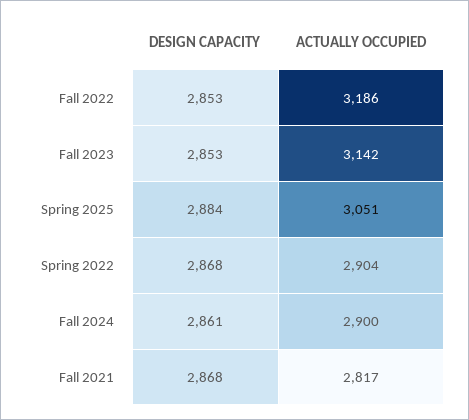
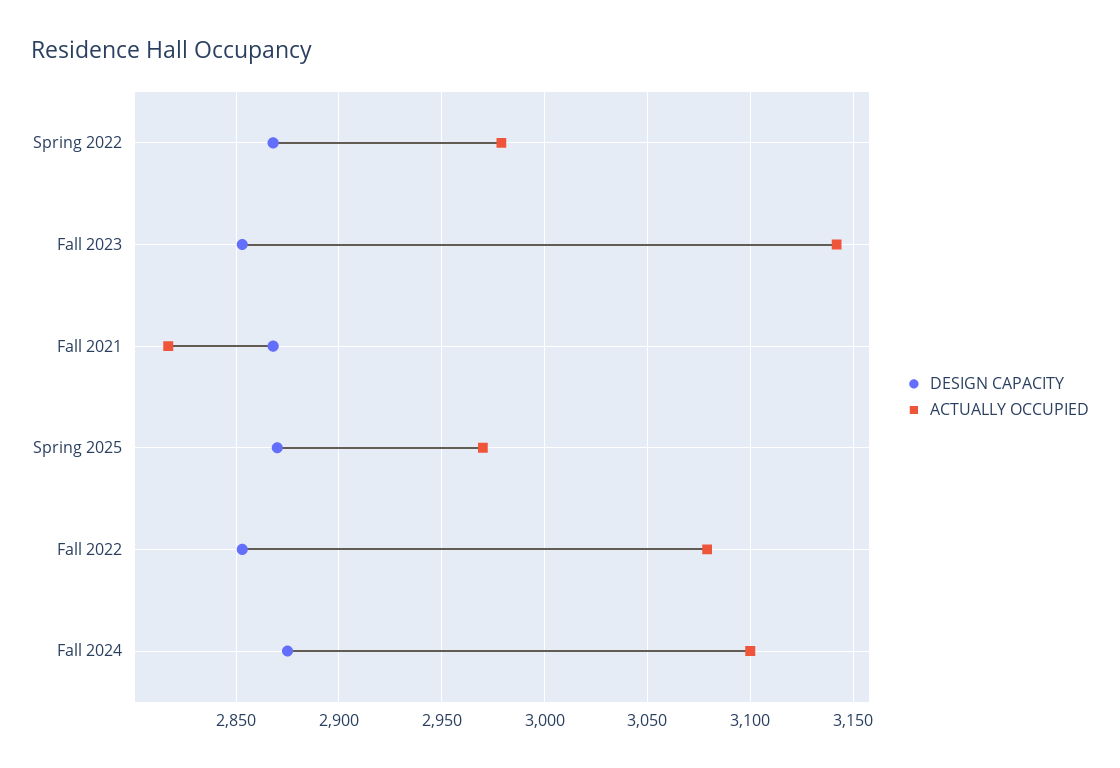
  {
    "DESIGN CAPACITY": {
      "Fall 2022": 2853,
      "Fall 2023": 2853,
-     "Spring 2025": 2884,
+     "Spring 2025": 2870,
      "Spring 2022": 2868,
-     "Fall 2024": 2861,
+     "Fall 2024": 2875,
      "Fall 2021": 2868
    },
    "ACTUALLY OCCUPIED": {
-     "Fall 2022": 3186,
+     "Fall 2022": 3080,
      "Fall 2023": 3142,
-     "Spring 2025": 3051,
+     "Spring 2025": 2970,
-     "Spring 2022": 2904,
+     "Spring 2022": 2980,
-     "Fall 2024": 2900,
+     "Fall 2024": 3100,
      "Fall 2021": 2817
    }
  }

